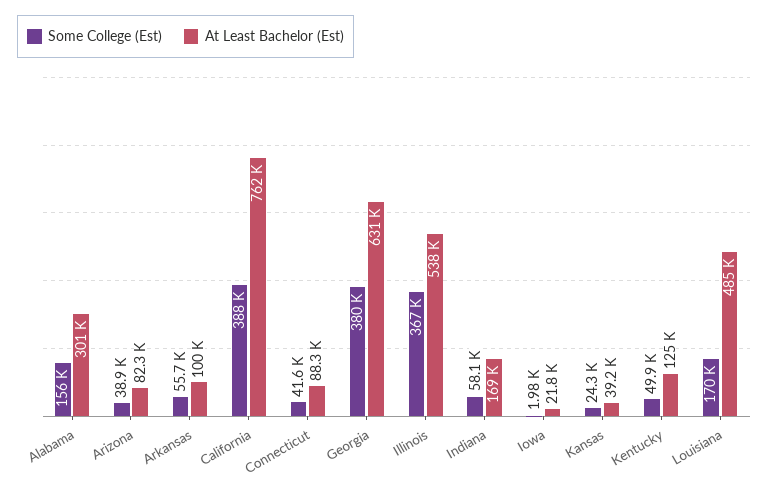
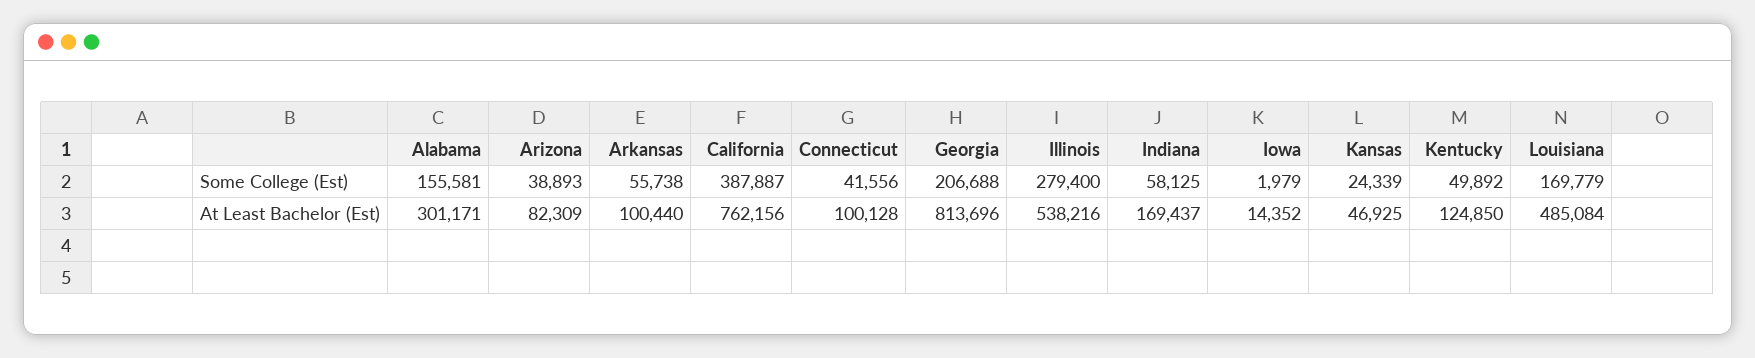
  {
    "Some College (Est)": {
      "Alabama": 155581,
      "Arizona": 38893,
      "Arkansas": 55738,
      "California": 387887,
      "Connecticut": 41556,
-     "Georgia": 380000,
+     "Georgia": 206688,
-     "Illinois": 367000,
+     "Illinois": 279400,
      "Indiana": 58125,
      "Iowa": 1979,
      "Kansas": 24339,
      "Kentucky": 49892,
      "Louisiana": 169779
    },
    "At Least Bachelor (Est)": {
      "Alabama": 301171,
      "Arizona": 82309,
      "Arkansas": 100440,
      "California": 762156,
-     "Connecticut": 88300,
+     "Connecticut": 100128,
-     "Georgia": 631000,
+     "Georgia": 813696,
      "Illinois": 538216,
      "Indiana": 169437,
-     "Iowa": 21800,
+     "Iowa": 14352,
-     "Kansas": 39200,
+     "Kansas": 46925,
      "Kentucky": 124850,
      "Louisiana": 485084
    }
  }

